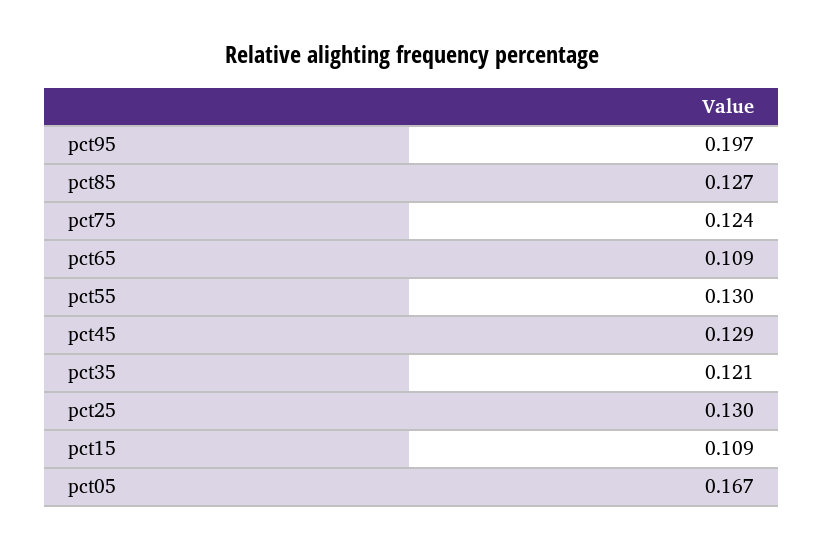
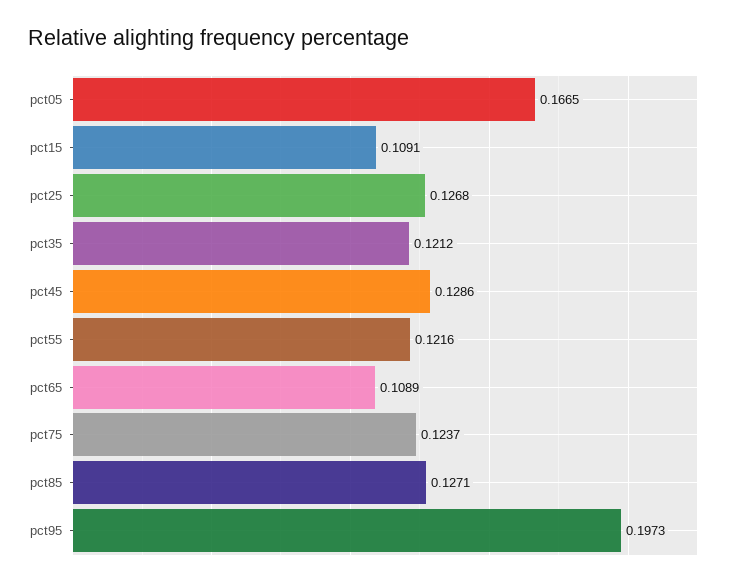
  {
    "pct95": 0.1973,
    "pct85": 0.1271,
    "pct75": 0.1237,
    "pct65": 0.1089,
-   "pct55": 0.13,
+   "pct55": 0.1216,
    "pct45": 0.1286,
    "pct35": 0.1212,
-   "pct25": 0.13,
+   "pct25": 0.1268,
    "pct15": 0.1091,
    "pct05": 0.1665
  }

